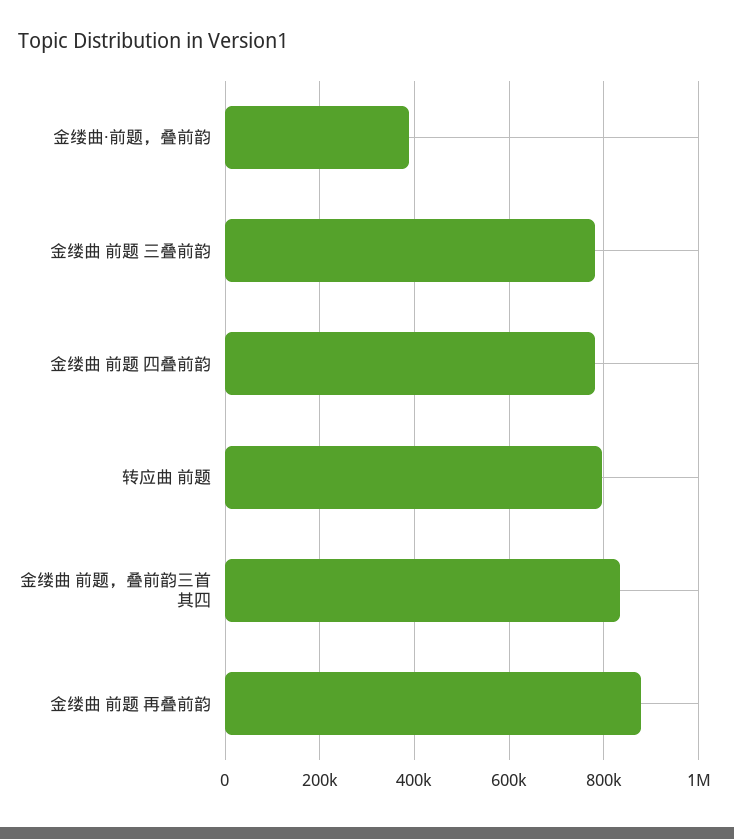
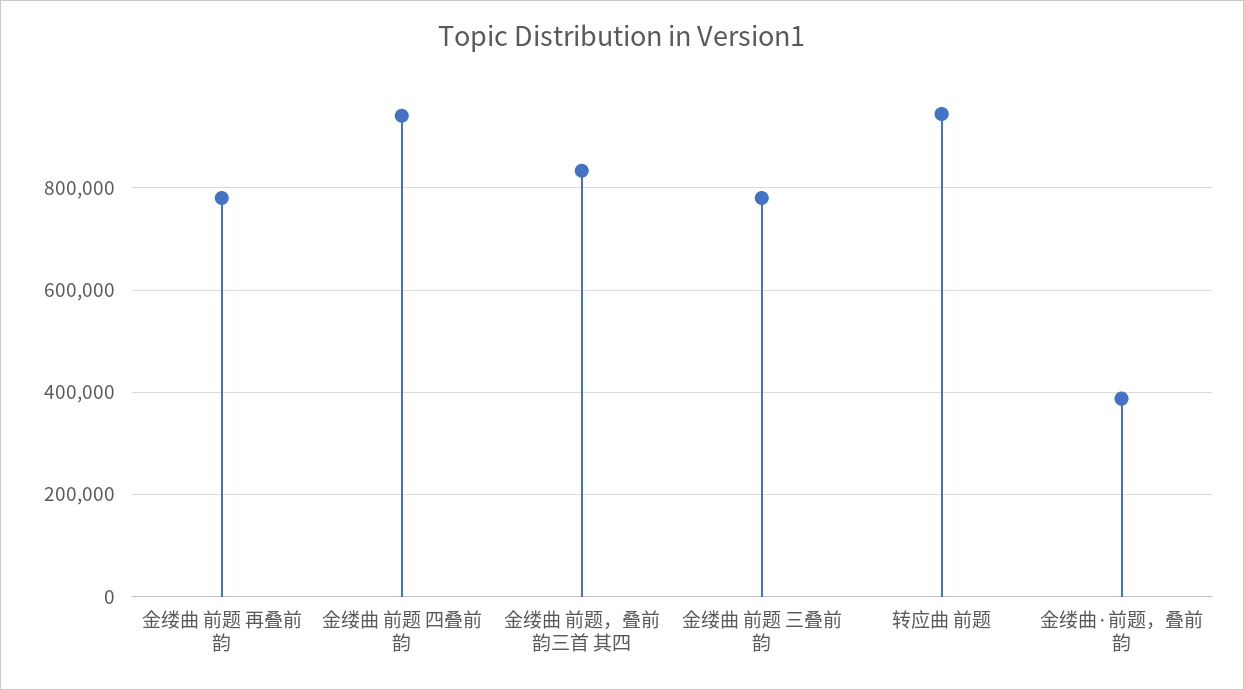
  {
    "金缕曲·前题，叠前韵": 380000,
    "金缕曲 前题 三叠前韵": 780000,
-   "金缕曲 前题 四叠前韵": 780000,
+   "金缕曲 前题 四叠前韵": 940000,
-   "转应曲 前题": 800000,
+   "转应曲 前题": 940000,
    "金缕曲 前题，叠前韵三首 其四": 840000,
-   "金缕曲 前题 再叠前韵": 880000
+   "金缕曲 前题 再叠前韵": 780000
  }

